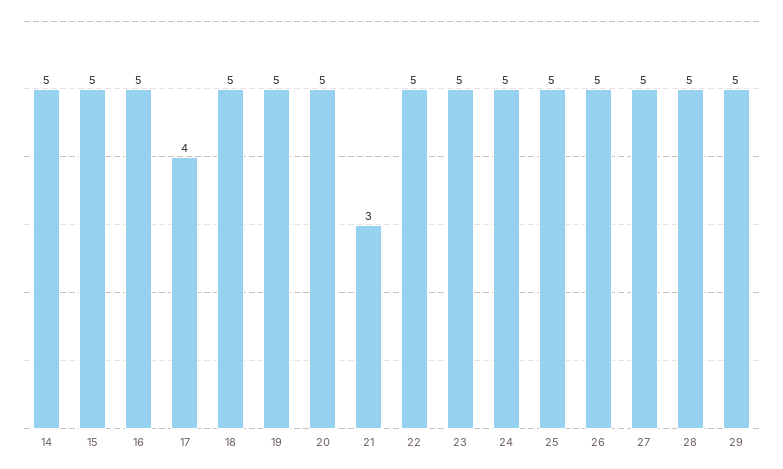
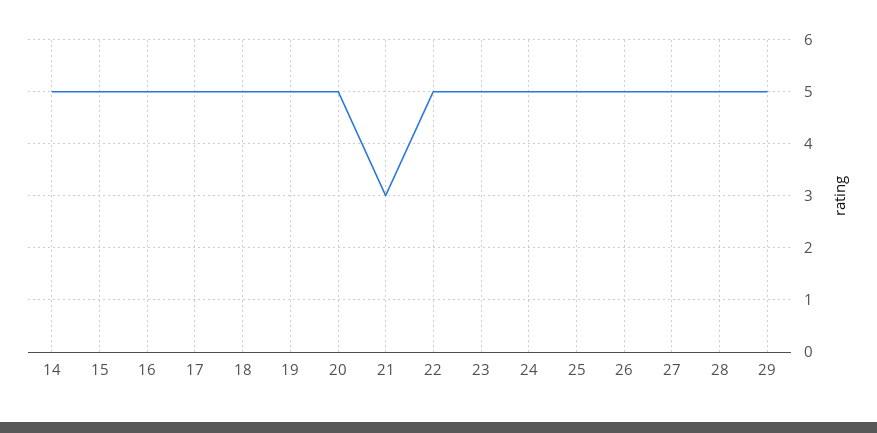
  {
    "14": 5,
    "15": 5,
    "16": 5,
-   "17": 4,
+   "17": 5,
    "18": 5,
    "19": 5,
    "20": 5,
    "21": 3,
    "22": 5,
    "23": 5,
    "24": 5,
    "25": 5,
    "26": 5,
    "27": 5,
    "28": 5,
    "29": 5
  }

